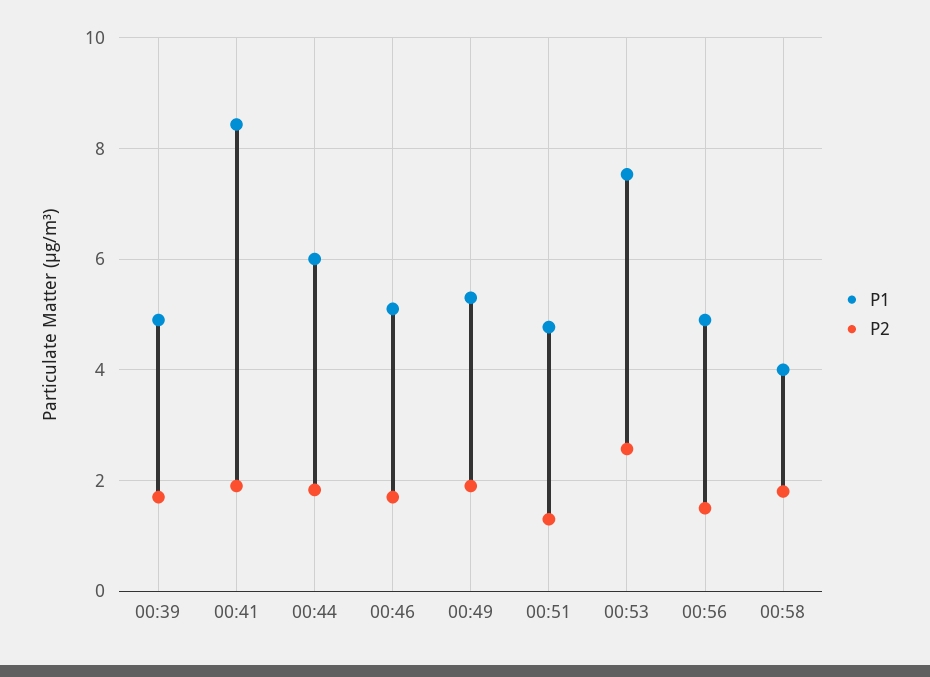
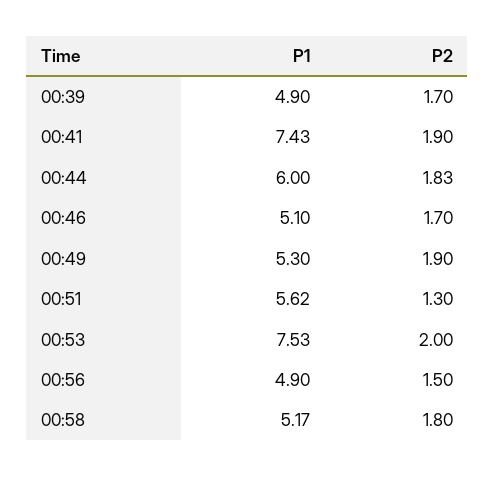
  {
    "P1": {
      "00:39": 4.9,
-     "00:41": 8.4,
+     "00:41": 7.43,
      "00:44": 6,
      "00:46": 5.1,
      "00:49": 5.3,
-     "00:51": 4.8,
+     "00:51": 5.62,
      "00:53": 7.53,
      "00:56": 4.9,
-     "00:58": 4
+     "00:58": 5.17
    },
    "P2": {
      "00:39": 1.7,
      "00:41": 1.9,
      "00:44": 1.83,
      "00:46": 1.7,
      "00:49": 1.9,
      "00:51": 1.3,
-     "00:53": 2.6,
+     "00:53": 2,
      "00:56": 1.5,
      "00:58": 1.8
    }
  }

